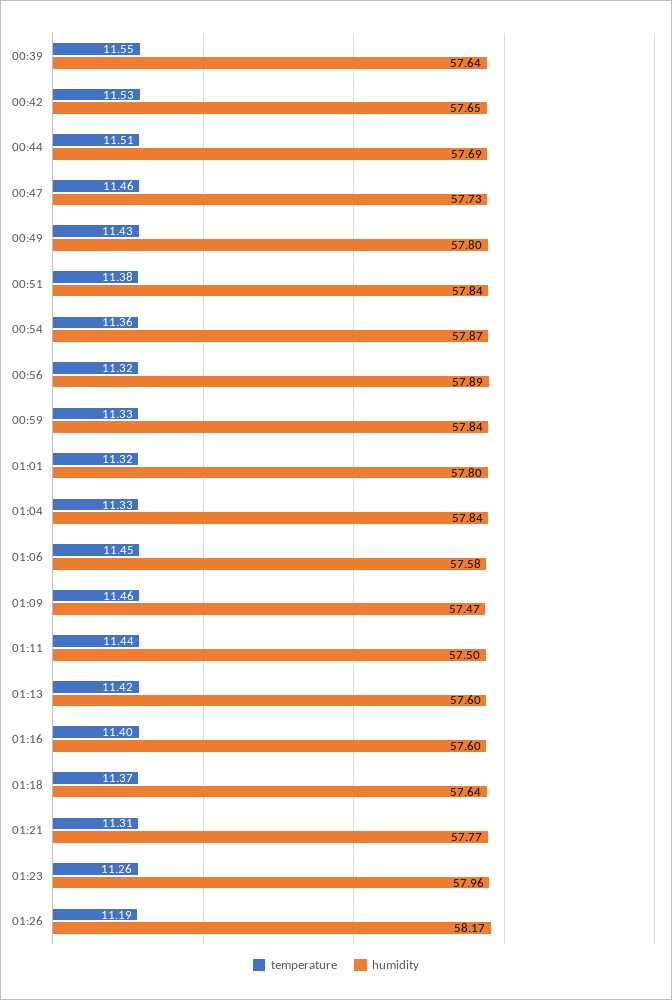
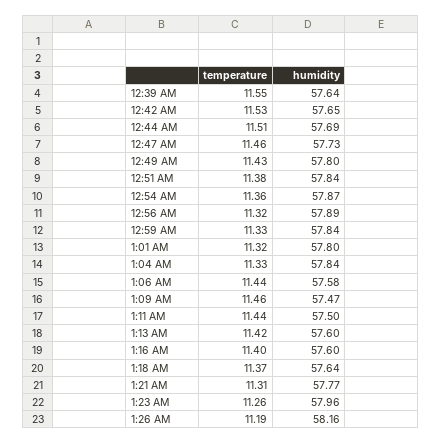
  {
    "temperature": {
      "00:39": 11.55,
      "00:42": 11.53,
      "00:44": 11.51,
      "00:47": 11.46,
      "00:49": 11.43,
      "00:51": 11.38,
      "00:54": 11.36,
      "00:56": 11.32,
      "00:59": 11.33,
      "01:01": 11.32,
      "01:04": 11.33,
-     "01:06": 11.45,
+     "01:06": 11.44,
      "01:09": 11.46,
      "01:11": 11.44,
      "01:13": 11.42,
      "01:16": 11.4,
      "01:18": 11.37,
      "01:21": 11.31,
      "01:23": 11.26,
      "01:26": 11.19
    },
    "humidity": {
      "00:39": 57.64,
      "00:42": 57.65,
      "00:44": 57.69,
      "00:47": 57.73,
      "00:49": 57.8,
      "00:51": 57.84,
      "00:54": 57.87,
      "00:56": 57.89,
      "00:59": 57.84,
      "01:01": 57.8,
      "01:04": 57.84,
      "01:06": 57.58,
      "01:09": 57.47,
      "01:11": 57.5,
      "01:13": 57.6,
      "01:16": 57.6,
      "01:18": 57.64,
      "01:21": 57.77,
      "01:23": 57.96,
-     "01:26": 58.17
+     "01:26": 58.16
    }
  }

